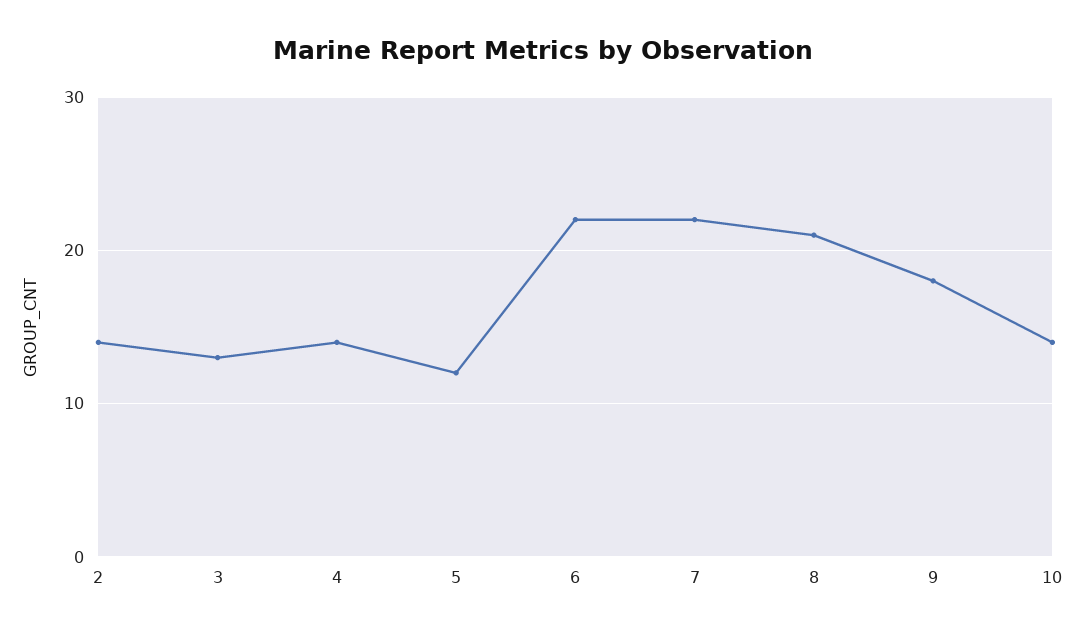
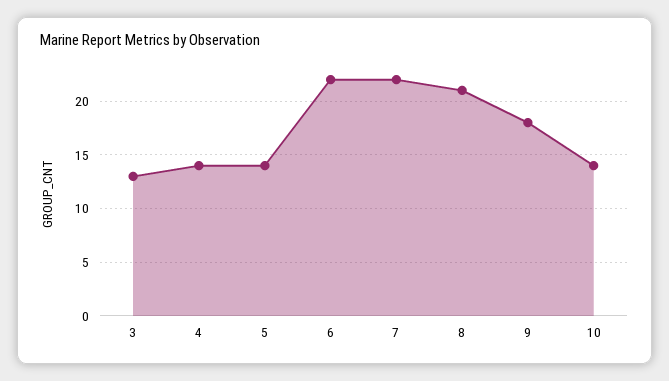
  {
-   "2": 14,
    "3": 13,
    "4": 14,
-   "5": 12,
+   "5": 14,
    "6": 22,
    "7": 22,
    "8": 21,
    "9": 18,
    "10": 14
  }

